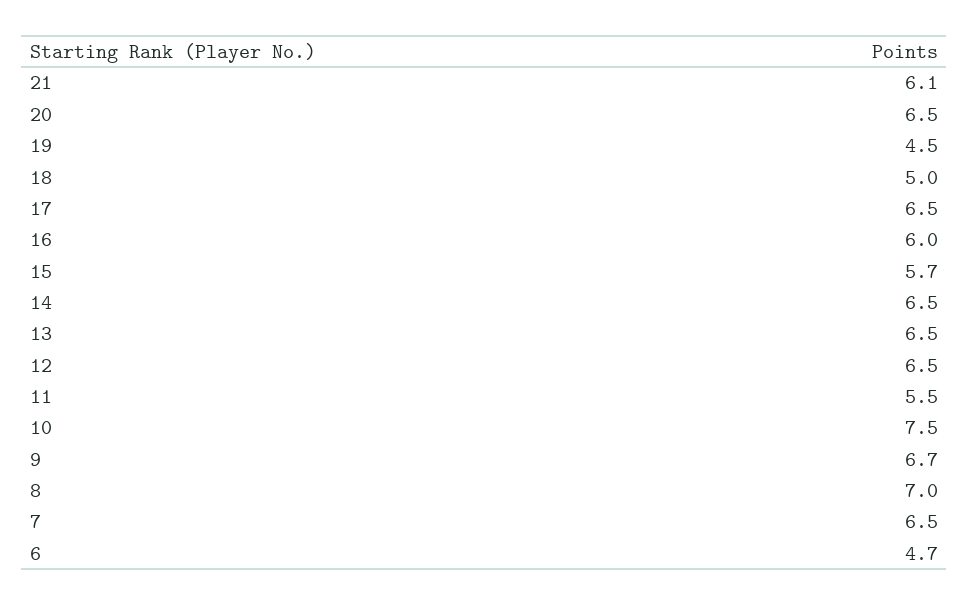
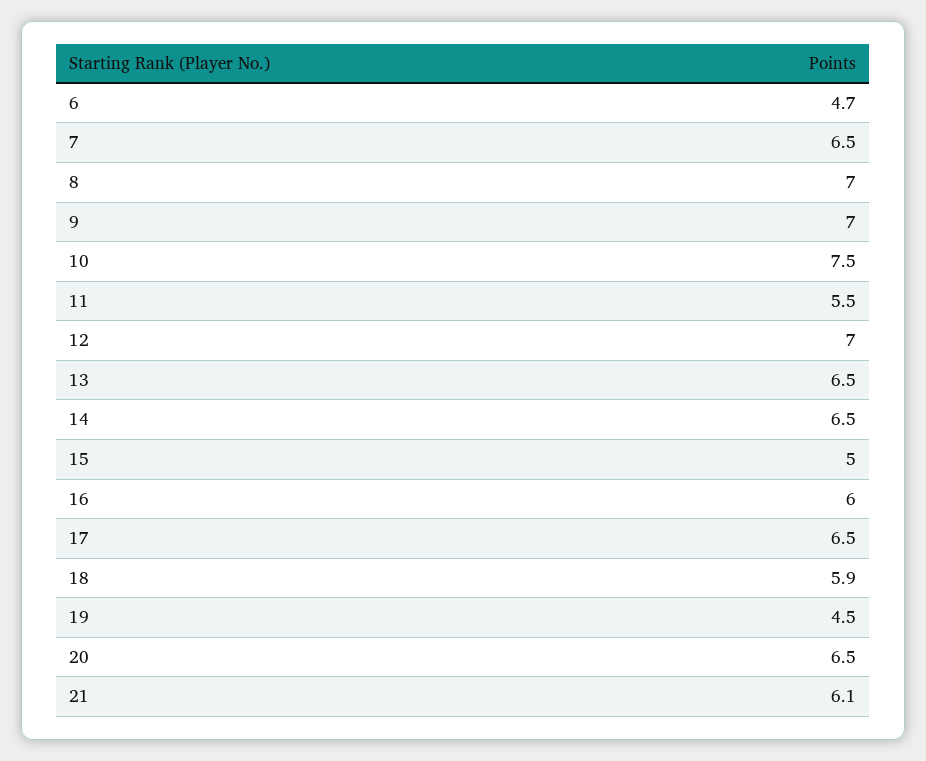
  {
    "21": 6.1,
    "20": 6.5,
    "19": 4.5,
-   "18": 5,
+   "18": 5.9,
    "17": 6.5,
    "16": 6,
-   "15": 5.7,
+   "15": 5,
    "14": 6.5,
    "13": 6.5,
-   "12": 6.5,
+   "12": 7,
    "11": 5.5,
    "10": 7.5,
-   "9": 6.7,
+   "9": 7,
    "8": 7,
    "7": 6.5,
    "6": 4.7
  }

